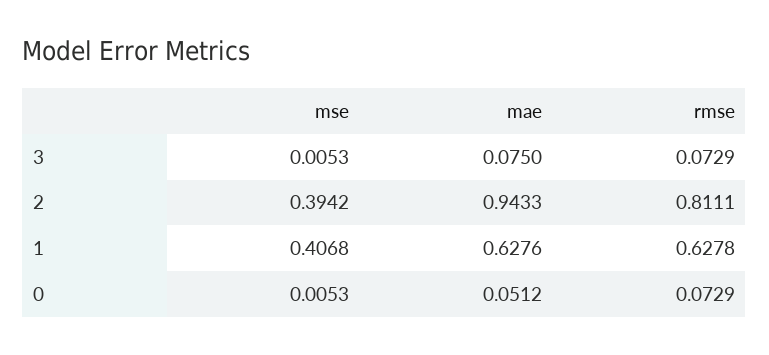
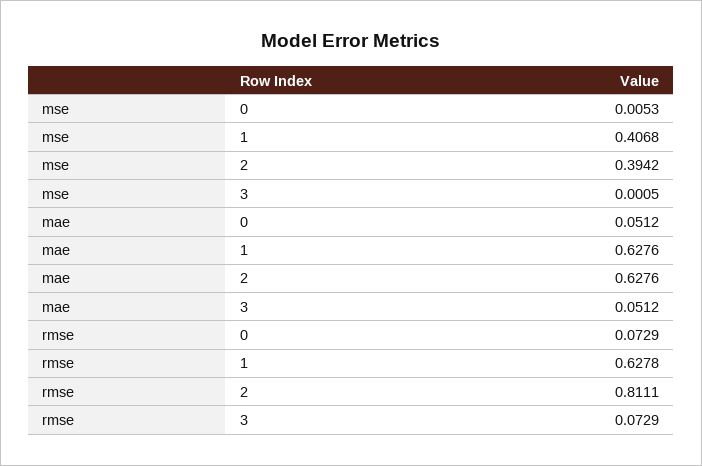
  {
    "mse": {
-     "3": 0.0053,
+     "3": 0.0005,
      "2": 0.3942,
      "1": 0.4068,
      "0": 0.0053
    },
    "mae": {
-     "3": 0.075,
+     "3": 0.0512,
-     "2": 0.9433,
+     "2": 0.6276,
      "1": 0.6276,
      "0": 0.0512
    },
    "rmse": {
      "3": 0.0729,
      "2": 0.8111,
      "1": 0.6278,
      "0": 0.0729
    }
  }

